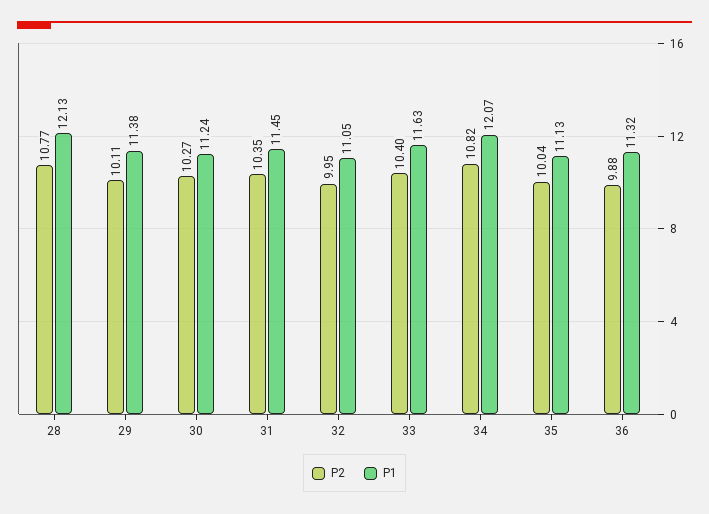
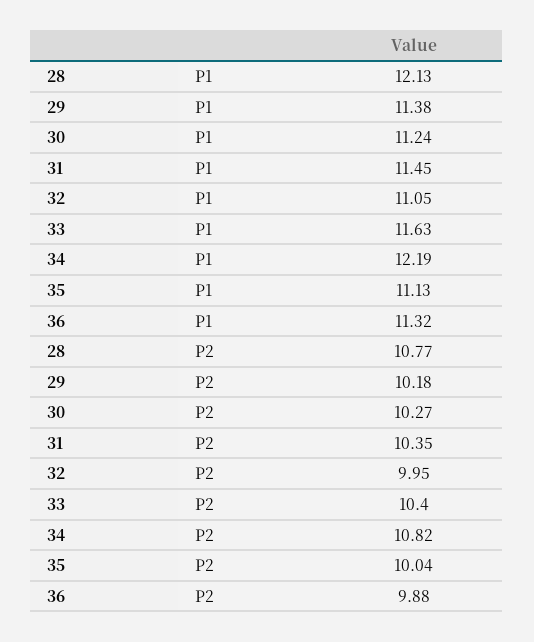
  {
    "P2": {
      "28": 10.77,
-     "29": 10.11,
+     "29": 10.18,
      "30": 10.27,
      "31": 10.35,
      "32": 9.95,
      "33": 10.4,
      "34": 10.82,
      "35": 10.04,
      "36": 9.88
    },
    "P1": {
      "28": 12.13,
      "29": 11.38,
      "30": 11.24,
      "31": 11.45,
      "32": 11.05,
      "33": 11.63,
-     "34": 12.07,
+     "34": 12.19,
      "35": 11.13,
      "36": 11.32
    }
  }

